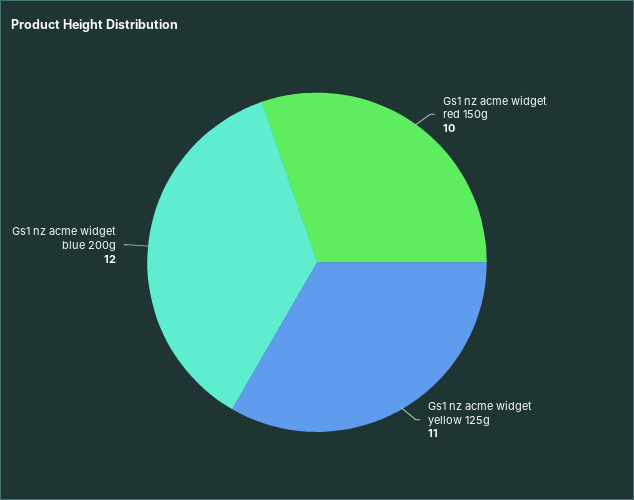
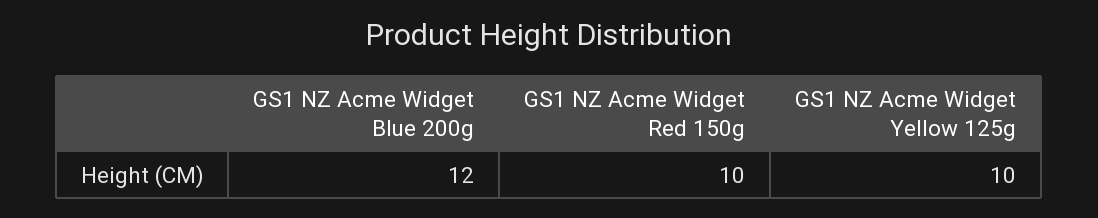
  {
    "Gs1 nz acme widget red 150g": 10,
-   "Gs1 nz acme widget yellow 125g": 11,
+   "Gs1 nz acme widget yellow 125g": 10,
    "Gs1 nz acme widget blue 200g": 12
  }

